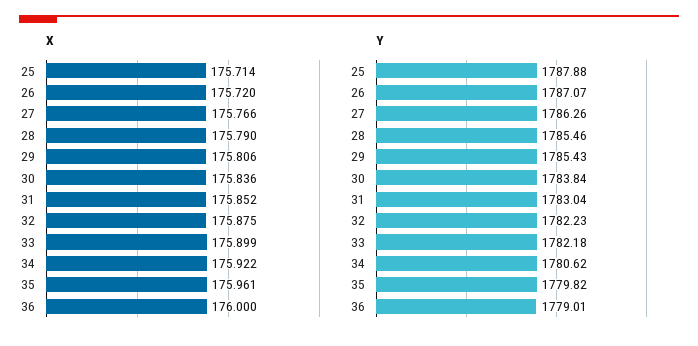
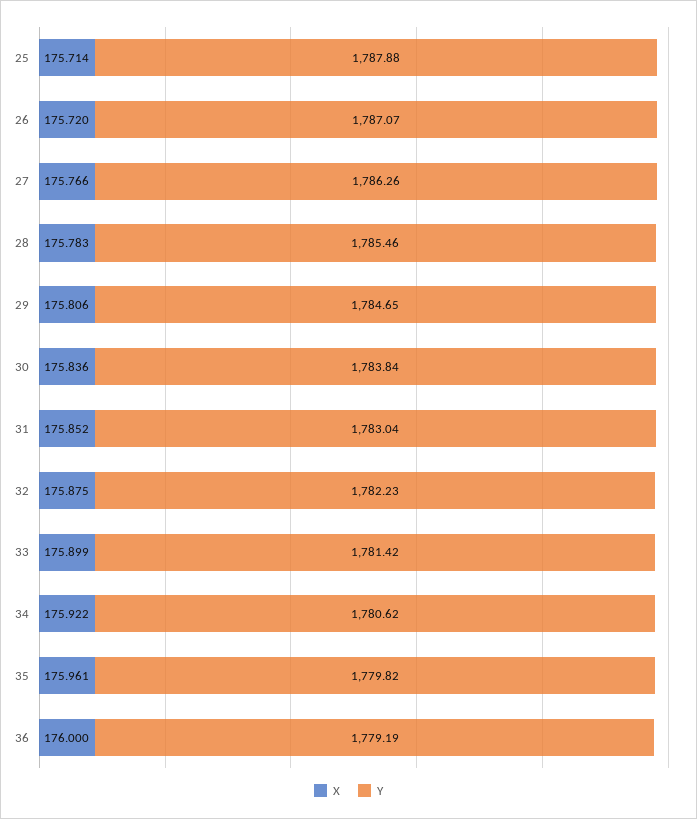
  {
    "X": {
      "25": 175.714,
      "26": 175.72,
      "27": 175.766,
-     "28": 175.79,
+     "28": 175.783,
      "29": 175.806,
      "30": 175.836,
      "31": 175.852,
      "32": 175.875,
      "33": 175.899,
      "34": 175.922,
      "35": 175.961,
      "36": 176
    },
    "Y": {
      "25": 1787.88,
      "26": 1787.07,
      "27": 1786.26,
      "28": 1785.46,
-     "29": 1785.43,
+     "29": 1784.65,
      "30": 1783.84,
      "31": 1783.04,
      "32": 1782.23,
-     "33": 1782.18,
+     "33": 1781.42,
      "34": 1780.62,
      "35": 1779.82,
-     "36": 1779.01
+     "36": 1779.19
    }
  }

